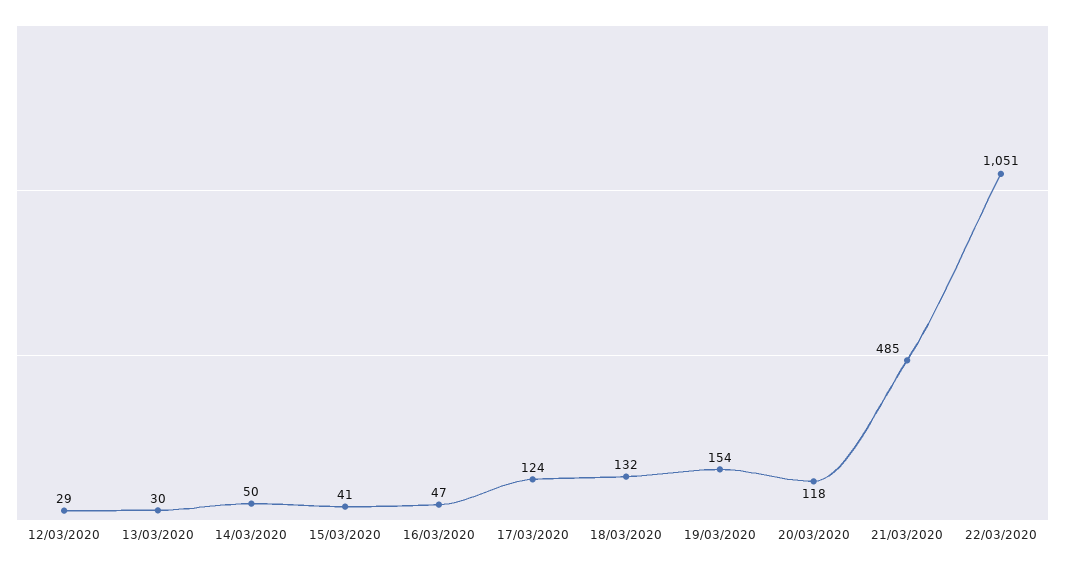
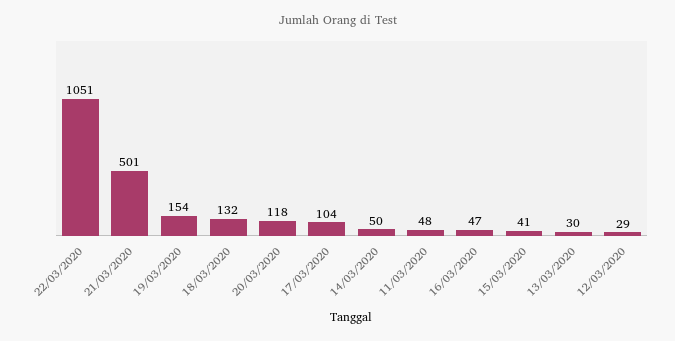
  {
    "12/03/2020": 29,
    "13/03/2020": 30,
    "14/03/2020": 50,
    "15/03/2020": 41,
    "16/03/2020": 47,
-   "17/03/2020": 124,
+   "17/03/2020": 104,
    "18/03/2020": 132,
    "19/03/2020": 154,
    "20/03/2020": 118,
-   "21/03/2020": 485,
+   "21/03/2020": 501,
-   "22/03/2020": 1051
+   "22/03/2020": 1051,
+   "11/03/2020": 48
  }

